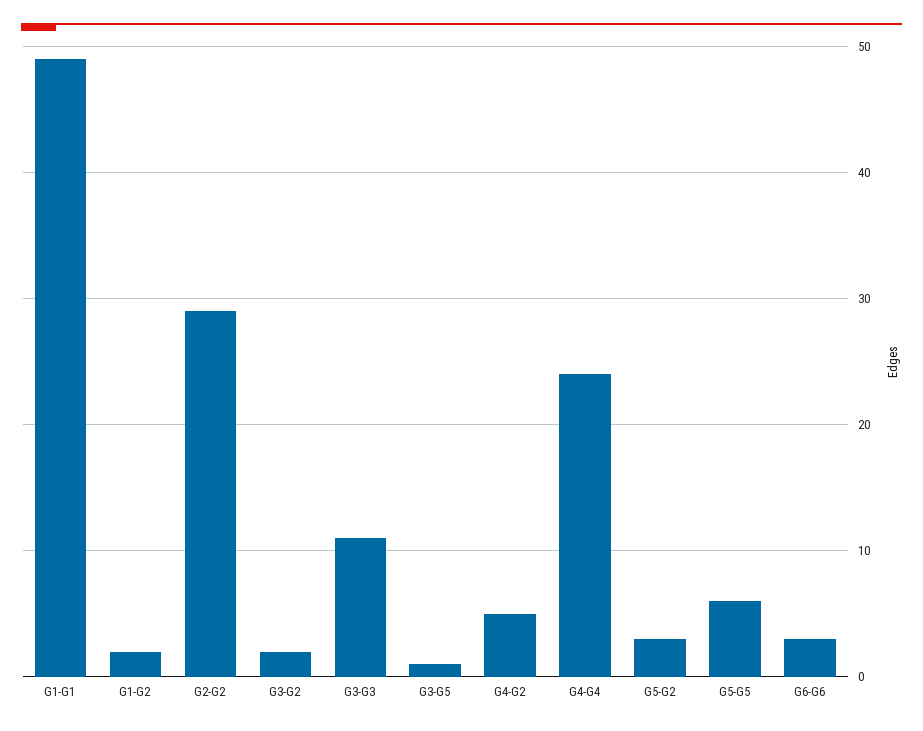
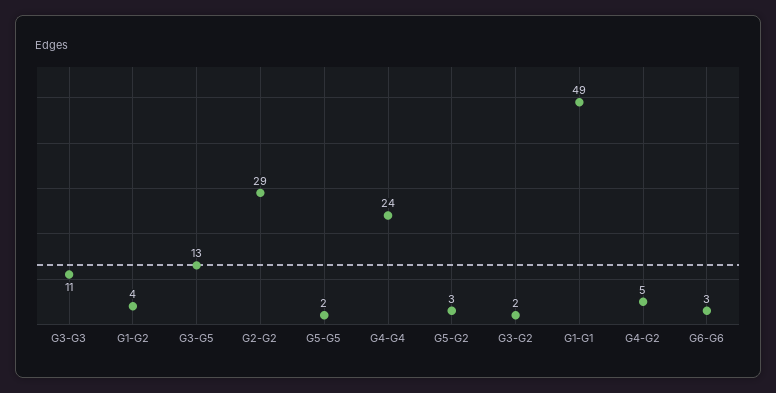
  {
    "G1-G1": 49,
-   "G1-G2": 2,
+   "G1-G2": 4,
    "G2-G2": 29,
    "G3-G2": 2,
    "G3-G3": 11,
-   "G3-G5": 1,
+   "G3-G5": 13,
    "G4-G2": 5,
    "G4-G4": 24,
    "G5-G2": 3,
-   "G5-G5": 6,
+   "G5-G5": 2,
    "G6-G6": 3
  }

